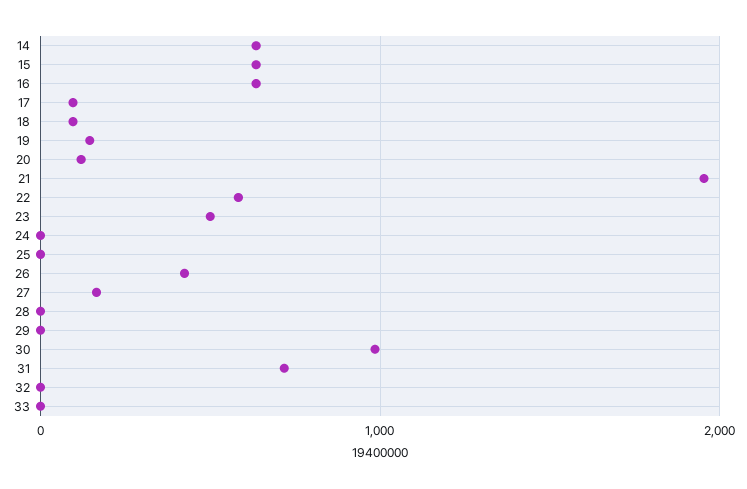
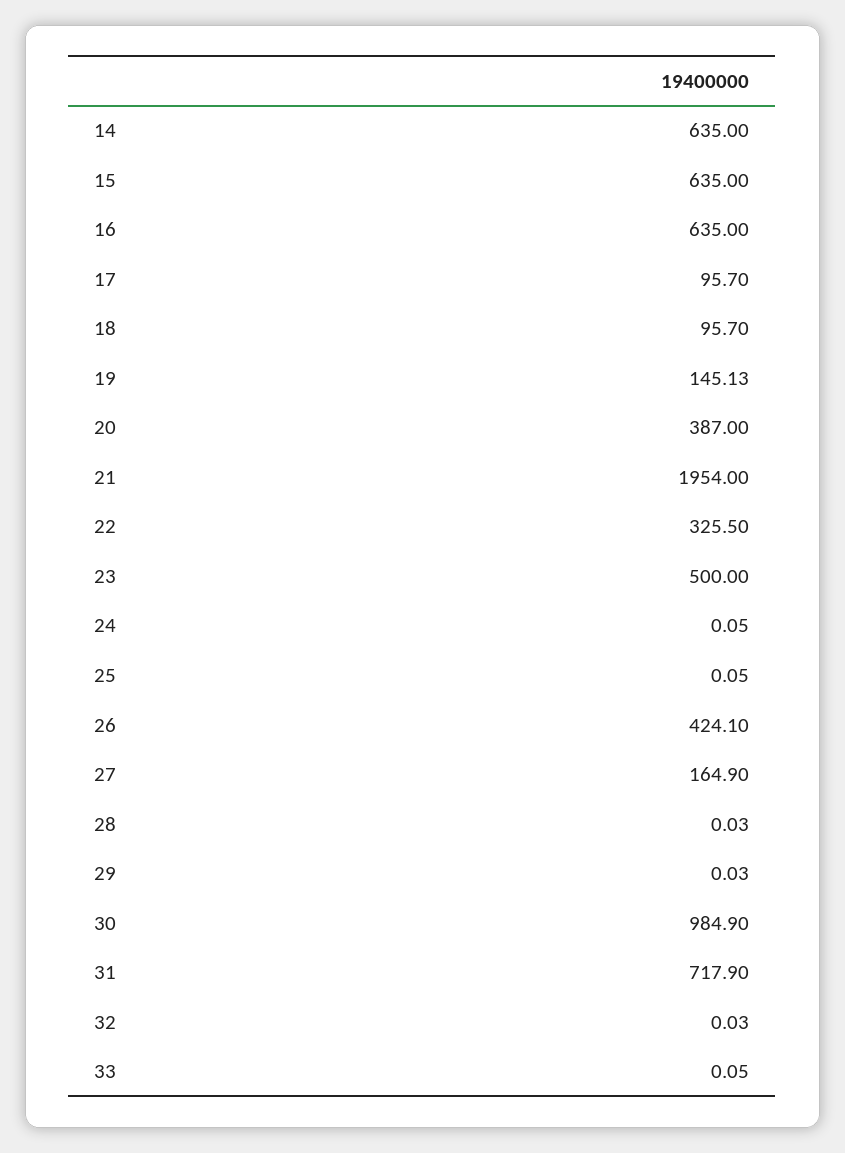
  {
    "14": 635,
    "15": 635,
    "16": 635,
    "17": 95.7,
    "18": 95.7,
    "19": 145.13,
-   "20": 100,
+   "20": 387,
    "21": 1954,
-   "22": 600,
+   "22": 325.5,
    "23": 500,
    "24": 0.05,
    "25": 0.05,
    "26": 424.1,
    "27": 164.9,
    "28": 0.03,
    "29": 0.03,
    "30": 984.9,
    "31": 717.9,
    "32": 0.03,
    "33": 0.05
  }

